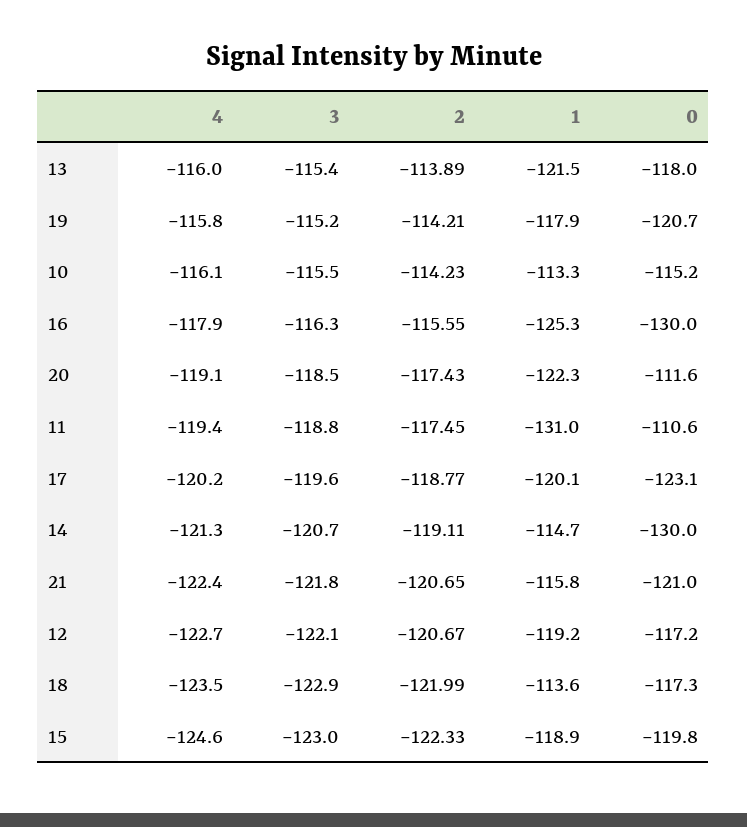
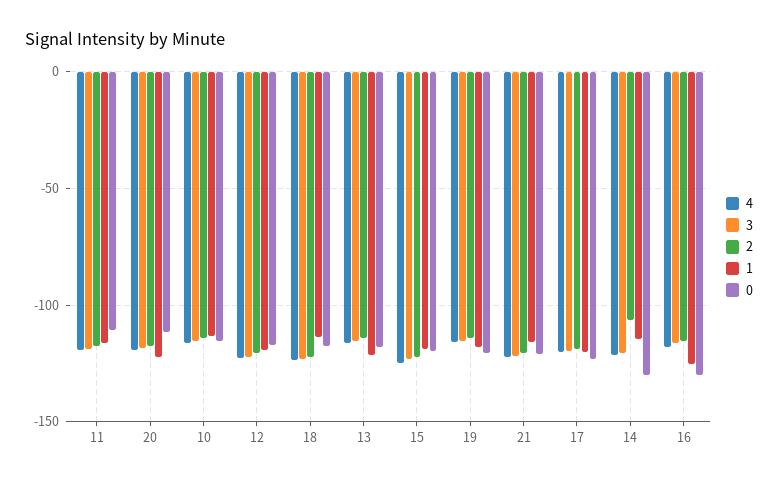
  {
    "4": {
      "13": -116,
      "19": -115.8,
      "10": -116.1,
      "16": -117.9,
      "20": -119.1,
      "11": -119.4,
      "17": -120.2,
      "14": -121.3,
      "21": -122.4,
      "12": -122.7,
      "18": -123.5,
      "15": -124.6
    },
    "3": {
      "13": -115.4,
      "19": -115.2,
      "10": -115.5,
      "16": -116.3,
      "20": -118.5,
      "11": -118.8,
      "17": -119.6,
      "14": -120.7,
      "21": -121.8,
      "12": -122.1,
      "18": -122.9,
      "15": -123
    },
    "2": {
      "13": -113.89,
      "19": -114.21,
      "10": -114.23,
      "16": -115.55,
      "20": -117.43,
      "11": -117.45,
      "17": -118.77,
-     "14": -119.11,
+     "14": -105,
      "21": -120.65,
      "12": -120.67,
      "18": -121.99,
      "15": -122.33
    },
    "1": {
      "13": -121.5,
      "19": -117.9,
      "10": -113.3,
      "16": -125.3,
      "20": -122.3,
-     "11": -131,
+     "11": -115,
      "17": -120.1,
      "14": -114.7,
      "21": -115.8,
      "12": -119.2,
      "18": -113.6,
      "15": -118.9
    },
    "0": {
      "13": -118,
      "19": -120.7,
      "10": -115.2,
      "16": -130,
      "20": -111.6,
      "11": -110.6,
      "17": -123.1,
      "14": -130,
      "21": -121,
      "12": -117.2,
      "18": -117.3,
      "15": -119.8
    }
  }

